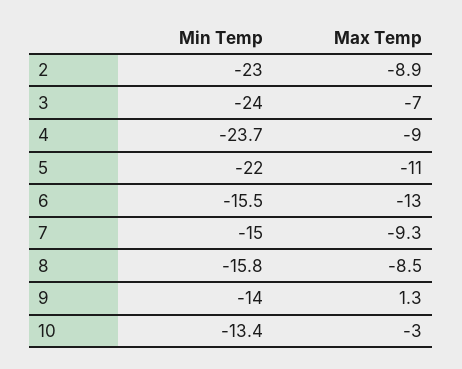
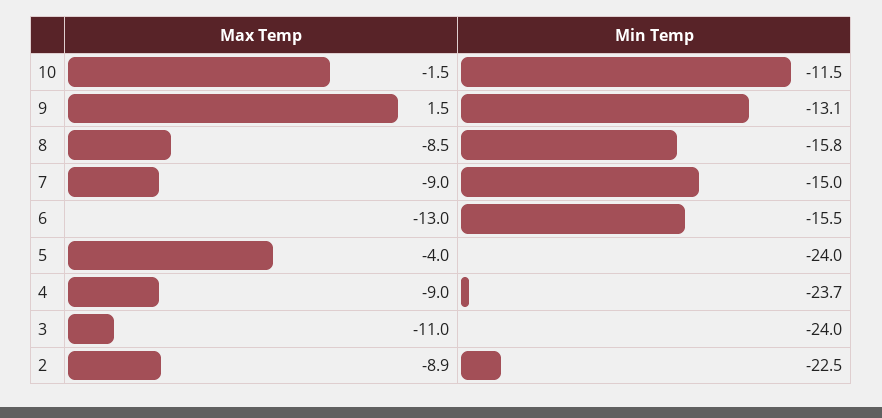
  {
    "Min Temp": {
-     "2": -23,
+     "2": -22.5,
      "3": -24,
      "4": -23.7,
-     "5": -22,
+     "5": -24,
      "6": -15.5,
      "7": -15,
      "8": -15.8,
-     "9": -14,
+     "9": -13.1,
-     "10": -13.4
+     "10": -11.5
    },
    "Max Temp": {
      "2": -8.9,
-     "3": -7,
+     "3": -11,
      "4": -9,
-     "5": -11,
+     "5": -4,
      "6": -13,
-     "7": -9.3,
+     "7": -9,
      "8": -8.5,
-     "9": 1.3,
+     "9": 1.5,
-     "10": -3
+     "10": -1.5
    }
  }

